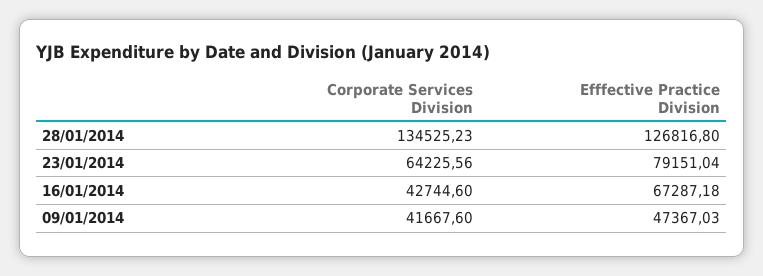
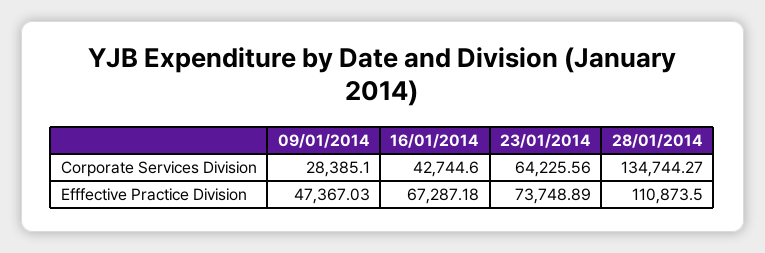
  {
    "Corporate Services Division": {
-     "28/01/2014": 134525.23,
+     "28/01/2014": 134744.27,
      "23/01/2014": 64225.56,
      "16/01/2014": 42744.6,
-     "09/01/2014": 41667.6
+     "09/01/2014": 28385.1
    },
    "Efffective Practice Division": {
-     "28/01/2014": 126816.8,
+     "28/01/2014": 110873.5,
-     "23/01/2014": 79151.04,
+     "23/01/2014": 73748.89,
      "16/01/2014": 67287.18,
      "09/01/2014": 47367.03
    }
  }

